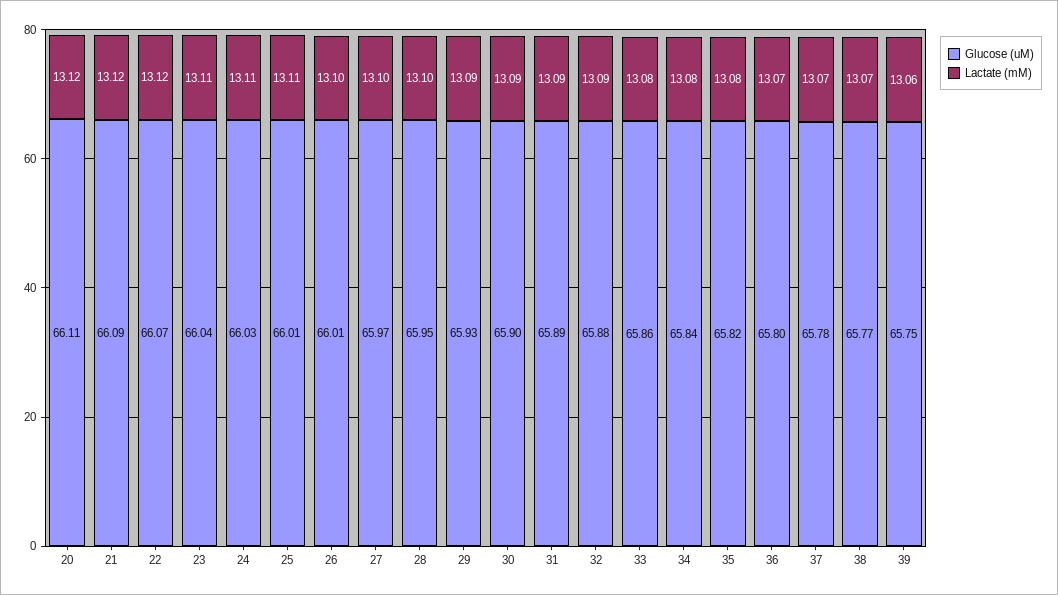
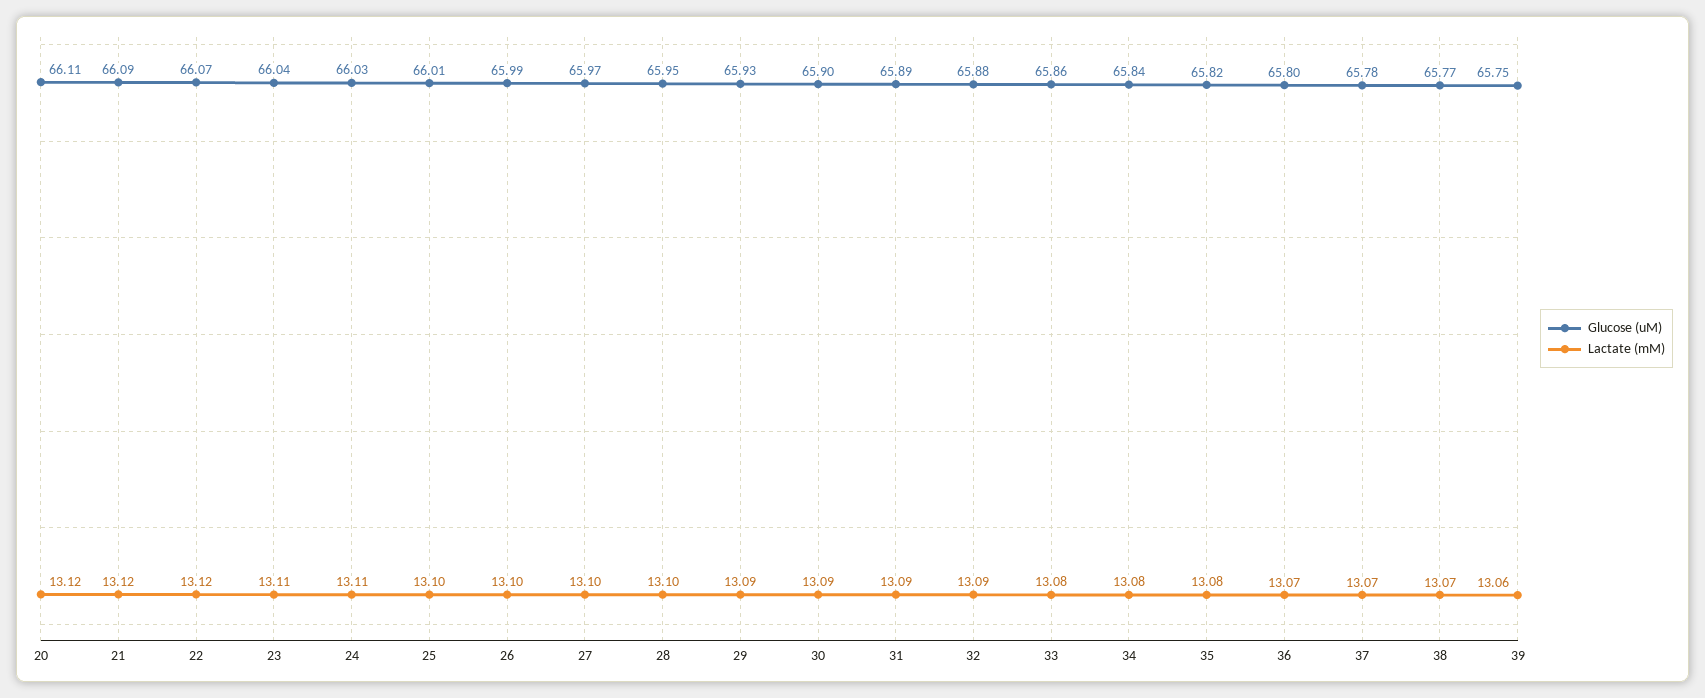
  {
    "Glucose (uM)": {
      "20": 66.11,
      "21": 66.09,
      "22": 66.07,
      "23": 66.04,
      "24": 66.03,
      "25": 66.01,
-     "26": 66.01,
+     "26": 65.99,
      "27": 65.97,
      "28": 65.95,
      "29": 65.93,
      "30": 65.9,
      "31": 65.89,
      "32": 65.88,
      "33": 65.86,
      "34": 65.84,
      "35": 65.82,
      "36": 65.8,
      "37": 65.78,
      "38": 65.77,
      "39": 65.75
    },
    "Lactate (mM)": {
      "20": 13.12,
      "21": 13.12,
      "22": 13.12,
      "23": 13.11,
      "24": 13.11,
-     "25": 13.11,
+     "25": 13.1,
      "26": 13.1,
      "27": 13.1,
      "28": 13.1,
      "29": 13.09,
      "30": 13.09,
      "31": 13.09,
      "32": 13.09,
      "33": 13.08,
      "34": 13.08,
      "35": 13.08,
      "36": 13.07,
      "37": 13.07,
      "38": 13.07,
      "39": 13.06
    }
  }

